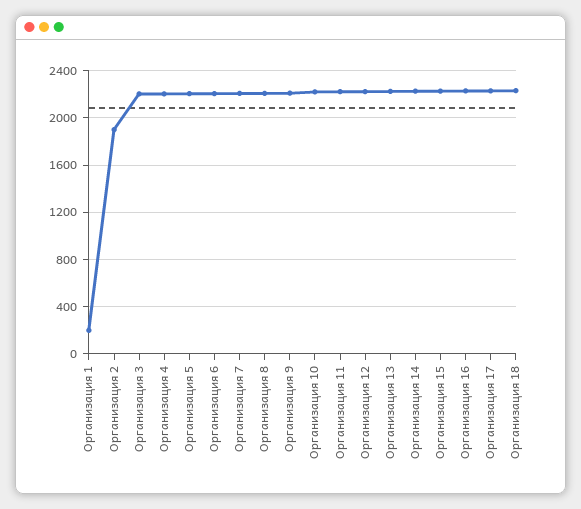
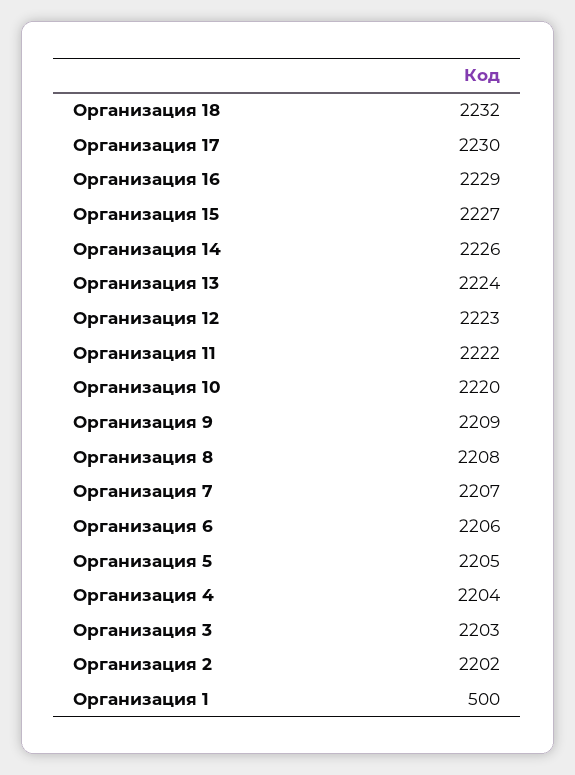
  {
-   "Организация 1": 200,
+   "Организация 1": 500,
-   "Организация 2": 1900,
+   "Организация 2": 2202,
    "Организация 3": 2203,
    "Организация 4": 2204,
    "Организация 5": 2205,
    "Организация 6": 2206,
    "Организация 7": 2207,
    "Организация 8": 2208,
    "Организация 9": 2209,
    "Организация 10": 2220,
    "Организация 11": 2222,
    "Организация 12": 2223,
    "Организация 13": 2224,
    "Организация 14": 2226,
    "Организация 15": 2227,
    "Организация 16": 2229,
    "Организация 17": 2230,
    "Организация 18": 2232
  }

